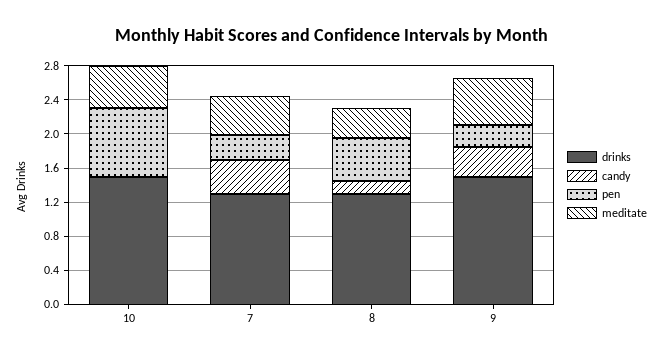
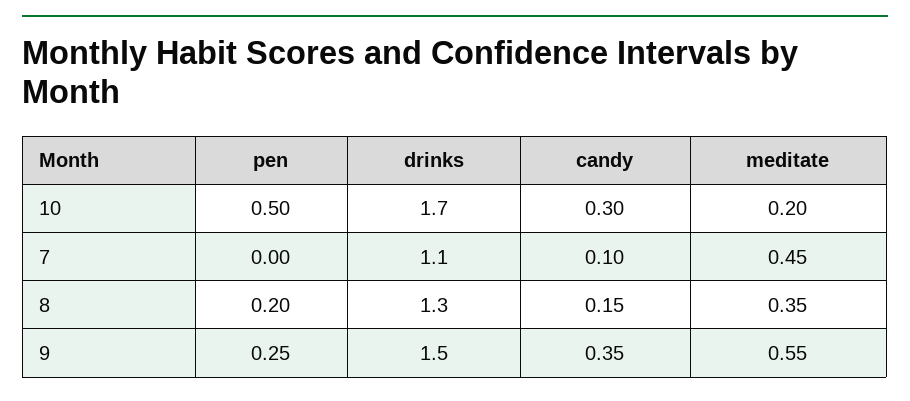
  {
    "drinks": {
-     "10": 1.5,
+     "10": 1.7,
-     "7": 1.3,
+     "7": 1.1,
      "8": 1.3,
      "9": 1.5
    },
    "candy": {
-     "10": 0,
+     "10": 0.3,
-     "7": 0.4,
+     "7": 0.1,
      "8": 0.15,
      "9": 0.35
    },
    "pen": {
-     "10": 0.8,
+     "10": 0.5,
-     "7": 0.3,
+     "7": 0,
-     "8": 0.5,
+     "8": 0.2,
      "9": 0.25
    },
    "meditate": {
-     "10": 0.5,
+     "10": 0.2,
      "7": 0.45,
      "8": 0.35,
      "9": 0.55
    }
  }

